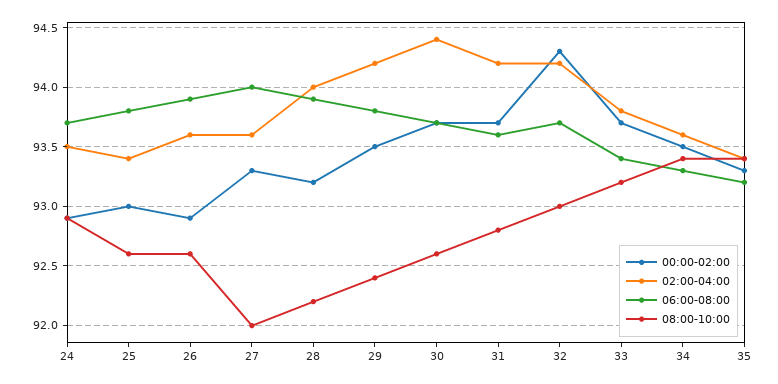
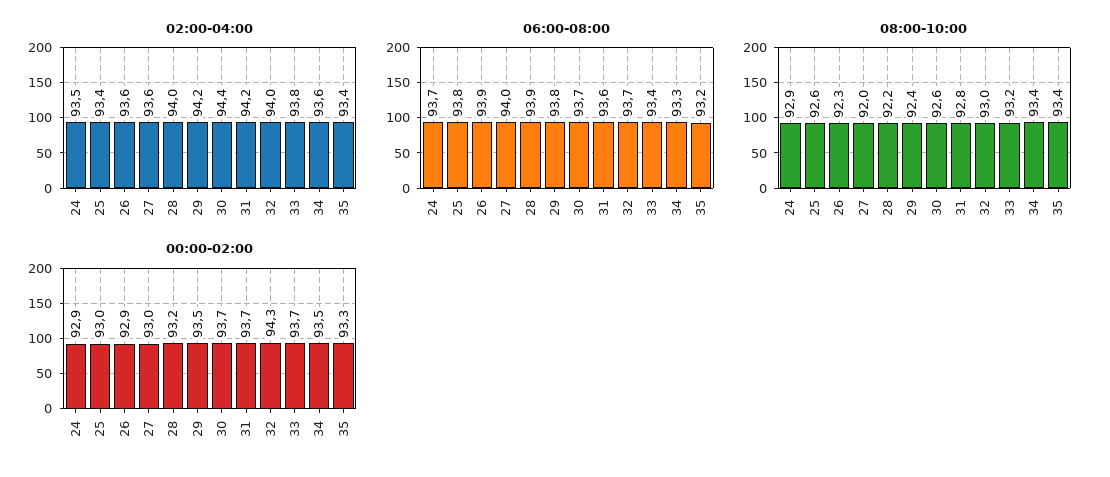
  {
    "00:00-02:00": {
      "24": 92.9,
      "25": 93,
      "26": 92.9,
-     "27": 93.3,
+     "27": 93,
      "28": 93.2,
      "29": 93.5,
      "30": 93.7,
      "31": 93.7,
      "32": 94.3,
      "33": 93.7,
      "34": 93.5,
      "35": 93.3
    },
    "02:00-04:00": {
      "24": 93.5,
      "25": 93.4,
      "26": 93.6,
      "27": 93.6,
      "28": 94,
      "29": 94.2,
      "30": 94.4,
      "31": 94.2,
-     "32": 94.2,
+     "32": 94,
      "33": 93.8,
      "34": 93.6,
      "35": 93.4
    },
    "06:00-08:00": {
      "24": 93.7,
      "25": 93.8,
      "26": 93.9,
      "27": 94,
      "28": 93.9,
      "29": 93.8,
      "30": 93.7,
      "31": 93.6,
      "32": 93.7,
      "33": 93.4,
      "34": 93.3,
      "35": 93.2
    },
    "08:00-10:00": {
      "24": 92.9,
      "25": 92.6,
-     "26": 92.6,
+     "26": 92.3,
      "27": 92,
      "28": 92.2,
      "29": 92.4,
      "30": 92.6,
      "31": 92.8,
      "32": 93,
      "33": 93.2,
      "34": 93.4,
      "35": 93.4
    }
  }

